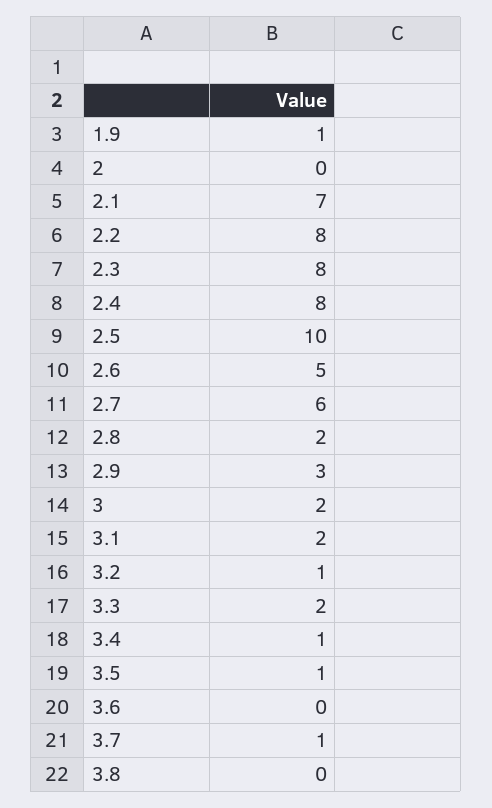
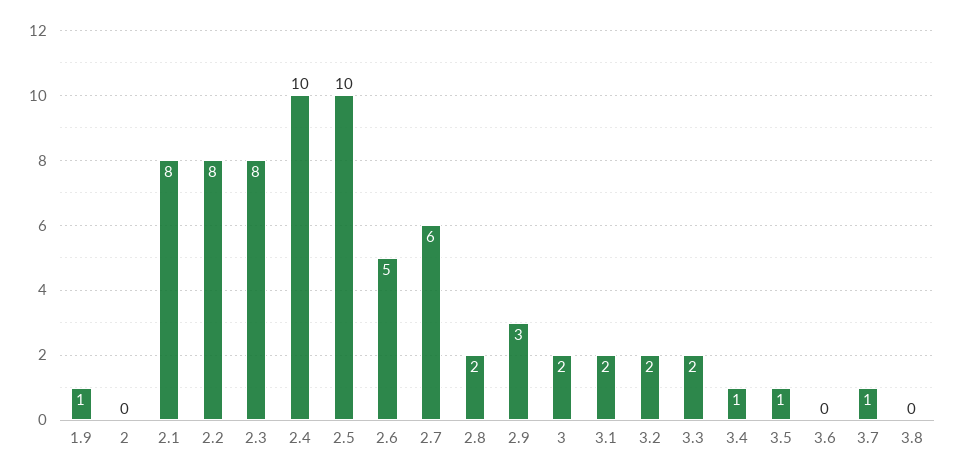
  {
    "1.9": 1,
    "2": 0,
-   "2.1": 7,
+   "2.1": 8,
    "2.2": 8,
    "2.3": 8,
-   "2.4": 8,
+   "2.4": 10,
    "2.5": 10,
    "2.6": 5,
    "2.7": 6,
    "2.8": 2,
    "2.9": 3,
    "3": 2,
    "3.1": 2,
-   "3.2": 1,
+   "3.2": 2,
    "3.3": 2,
    "3.4": 1,
    "3.5": 1,
    "3.6": 0,
    "3.7": 1,
    "3.8": 0
  }

